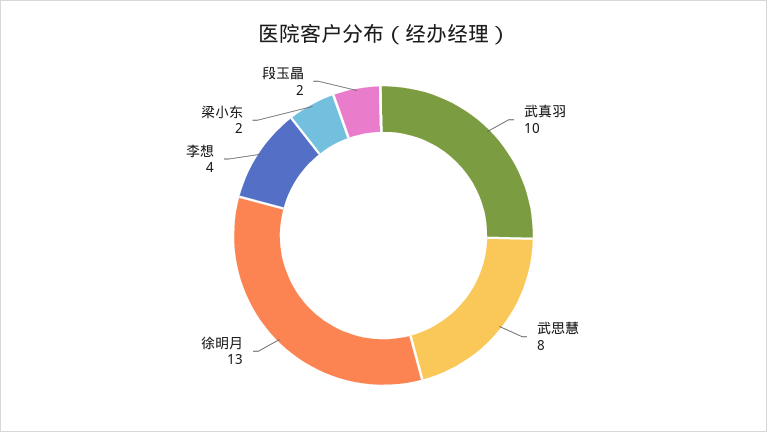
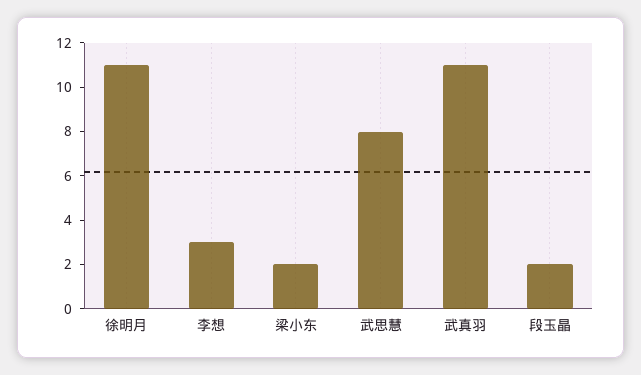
  {
-   "武真羽": 10,
+   "武真羽": 11,
    "武思慧": 8,
-   "徐明月": 13,
+   "徐明月": 11,
-   "李想": 4,
+   "李想": 3,
    "梁小东": 2,
    "段玉晶": 2
  }

